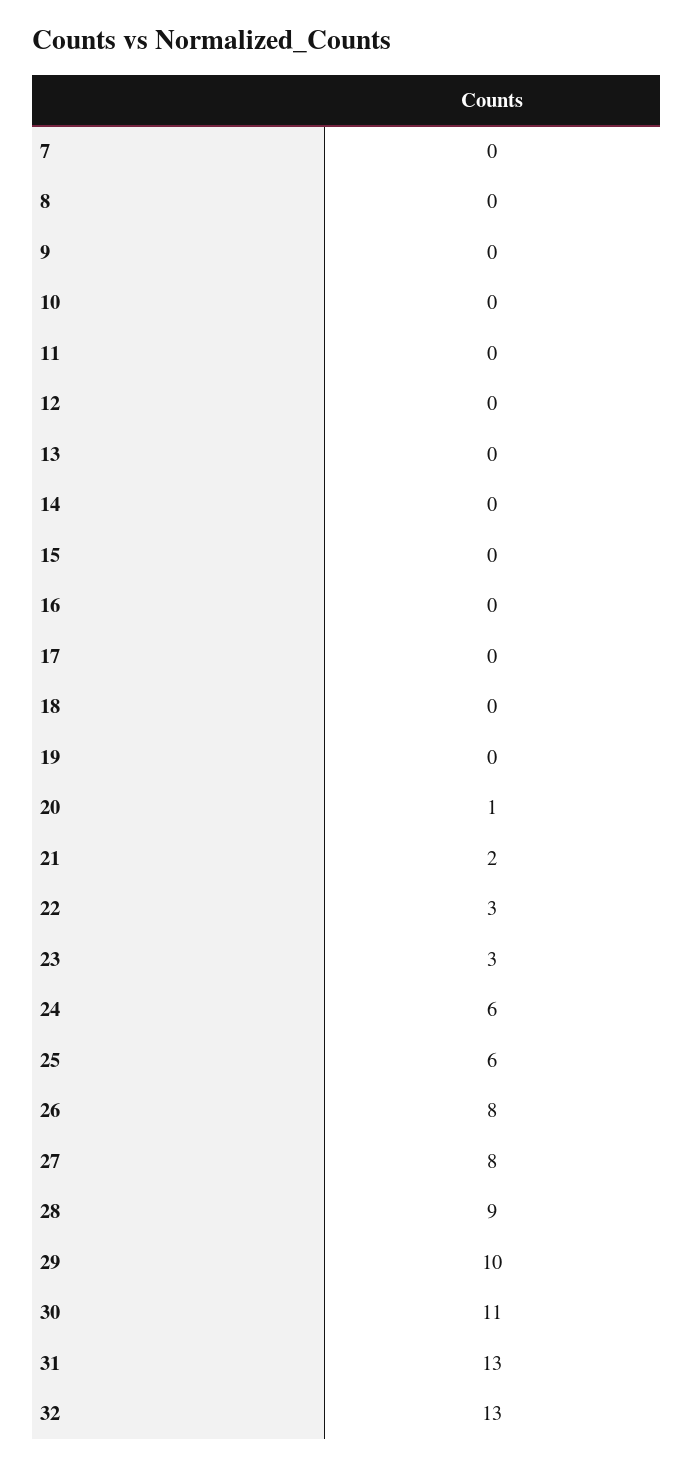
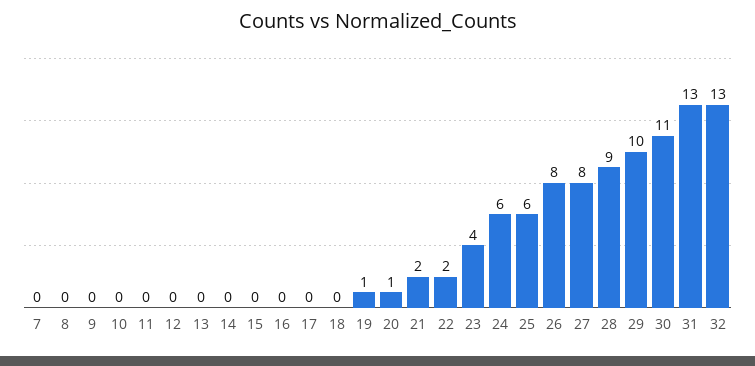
  {
    "7": 0,
    "8": 0,
    "9": 0,
    "10": 0,
    "11": 0,
    "12": 0,
    "13": 0,
    "14": 0,
    "15": 0,
    "16": 0,
    "17": 0,
    "18": 0,
-   "19": 0,
+   "19": 1,
    "20": 1,
    "21": 2,
-   "22": 3,
+   "22": 2,
-   "23": 3,
+   "23": 4,
    "24": 6,
    "25": 6,
    "26": 8,
    "27": 8,
    "28": 9,
    "29": 10,
    "30": 11,
    "31": 13,
    "32": 13
  }

